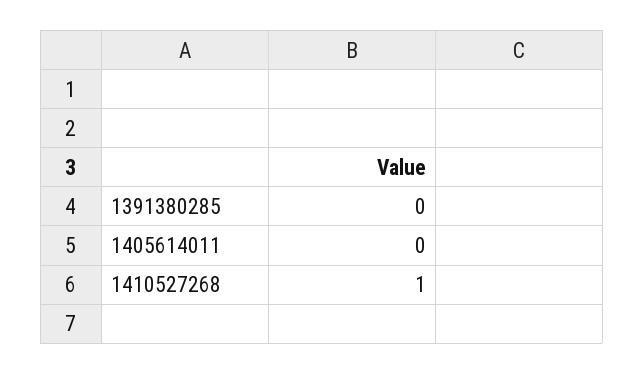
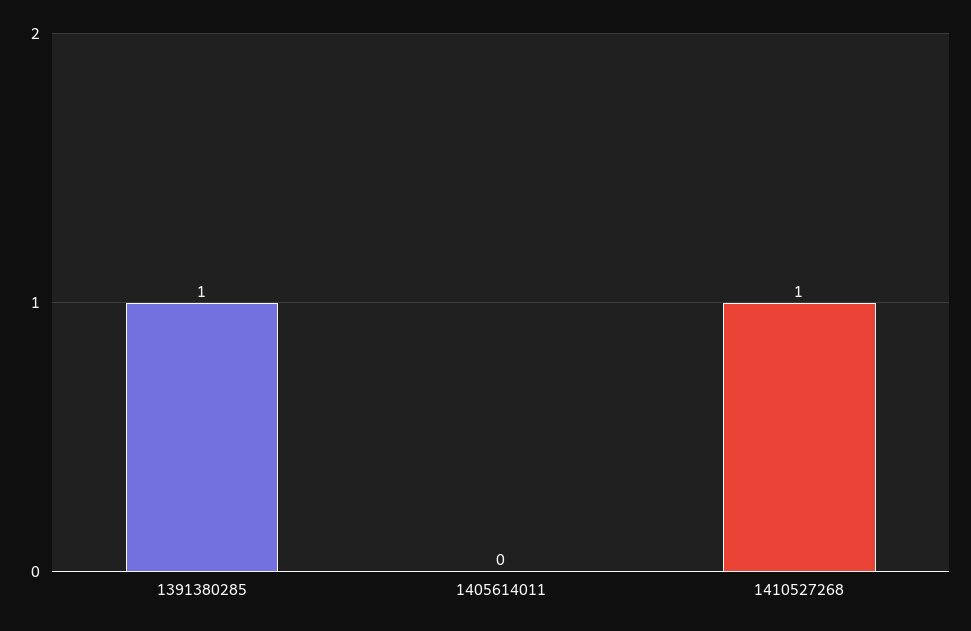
  {
-   "1391380285": 0,
+   "1391380285": 1,
    "1405614011": 0,
    "1410527268": 1
  }

